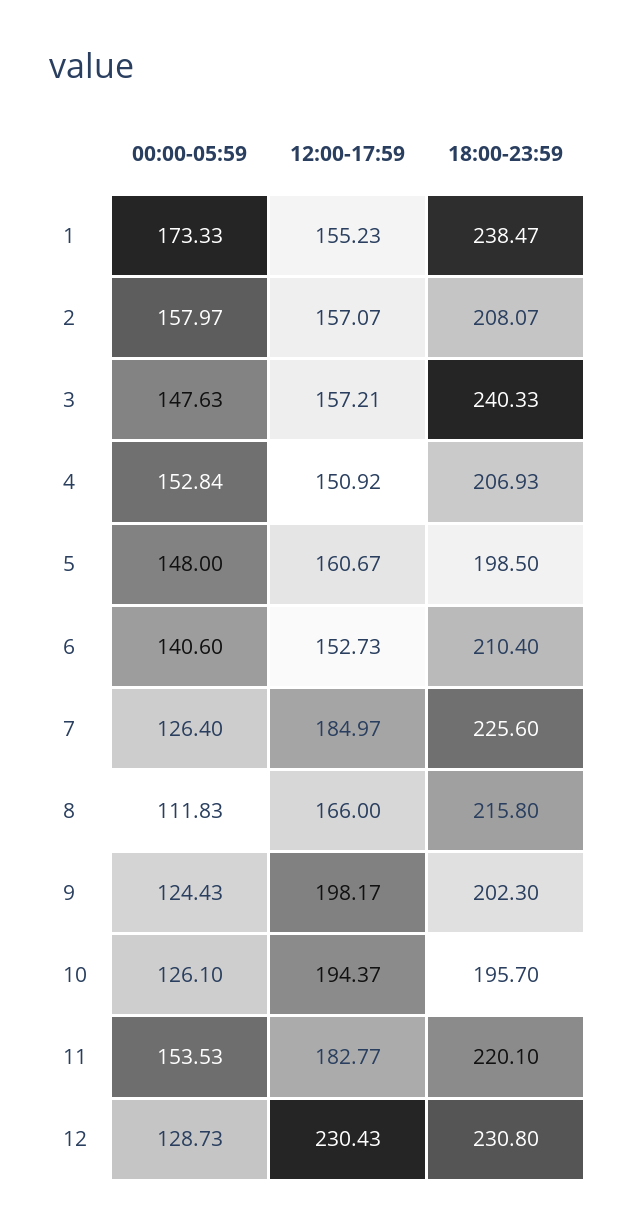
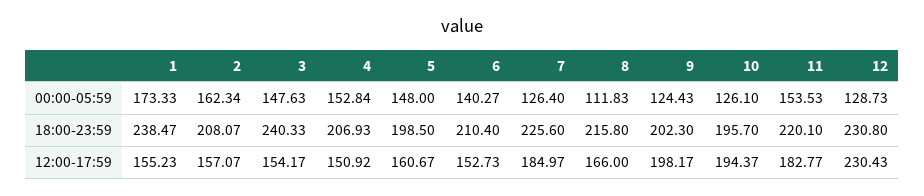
  {
    "00:00-05:59": {
      "1": 173.33,
-     "2": 157.97,
+     "2": 162.34,
      "3": 147.63,
      "4": 152.84,
      "5": 148,
-     "6": 140.6,
+     "6": 140.27,
      "7": 126.4,
      "8": 111.83,
      "9": 124.43,
      "10": 126.1,
      "11": 153.53,
      "12": 128.73
    },
    "12:00-17:59": {
      "1": 155.23,
      "2": 157.07,
-     "3": 157.21,
+     "3": 154.17,
      "4": 150.92,
      "5": 160.67,
      "6": 152.73,
      "7": 184.97,
      "8": 166,
      "9": 198.17,
      "10": 194.37,
      "11": 182.77,
      "12": 230.43
    },
    "18:00-23:59": {
      "1": 238.47,
      "2": 208.07,
      "3": 240.33,
      "4": 206.93,
      "5": 198.5,
      "6": 210.4,
      "7": 225.6,
      "8": 215.8,
      "9": 202.3,
      "10": 195.7,
      "11": 220.1,
      "12": 230.8
    }
  }

